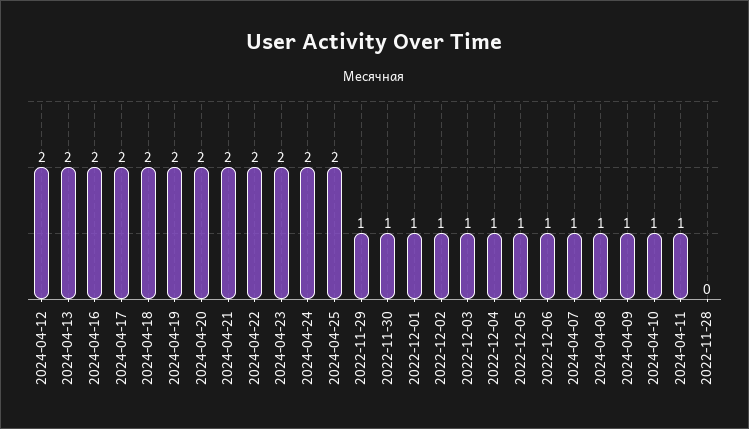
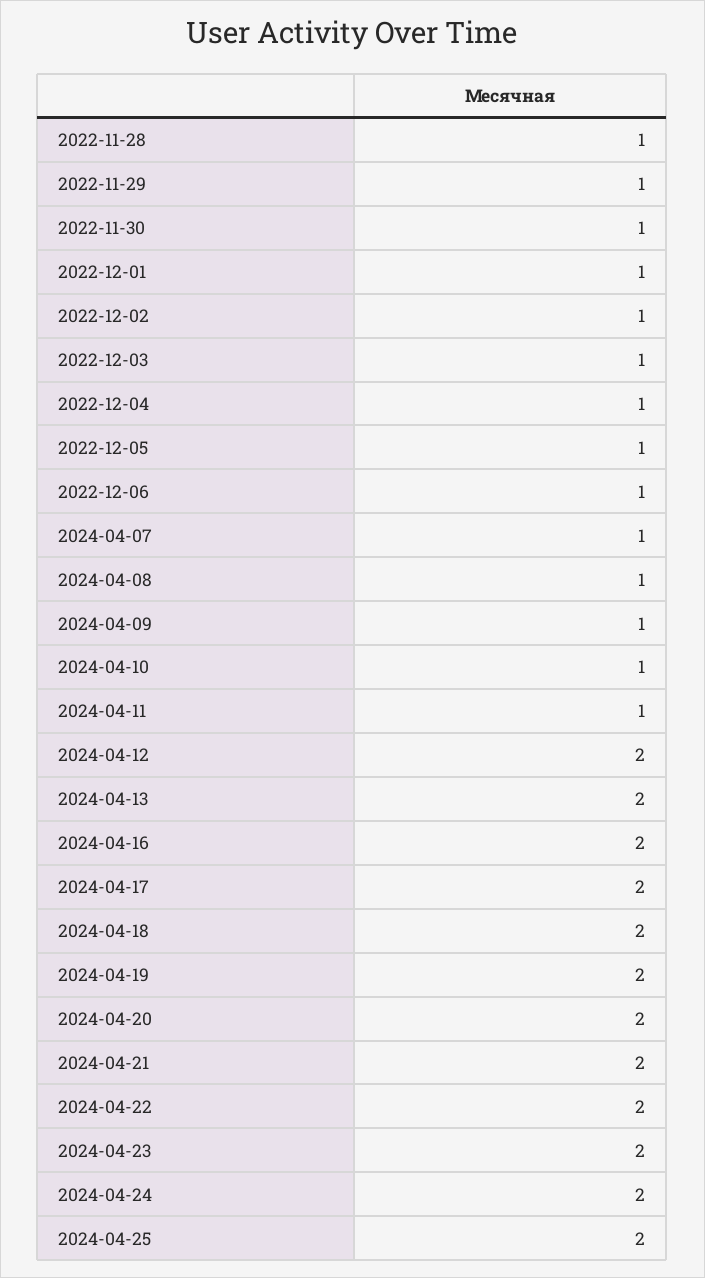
  {
    "2024-04-12": 2,
    "2024-04-13": 2,
    "2024-04-16": 2,
    "2024-04-17": 2,
    "2024-04-18": 2,
    "2024-04-19": 2,
    "2024-04-20": 2,
    "2024-04-21": 2,
    "2024-04-22": 2,
    "2024-04-23": 2,
    "2024-04-24": 2,
    "2024-04-25": 2,
    "2022-11-29": 1,
    "2022-11-30": 1,
    "2022-12-01": 1,
    "2022-12-02": 1,
    "2022-12-03": 1,
    "2022-12-04": 1,
    "2022-12-05": 1,
    "2022-12-06": 1,
    "2024-04-07": 1,
    "2024-04-08": 1,
    "2024-04-09": 1,
    "2024-04-10": 1,
    "2024-04-11": 1,
-   "2022-11-28": 0
+   "2022-11-28": 1
  }

